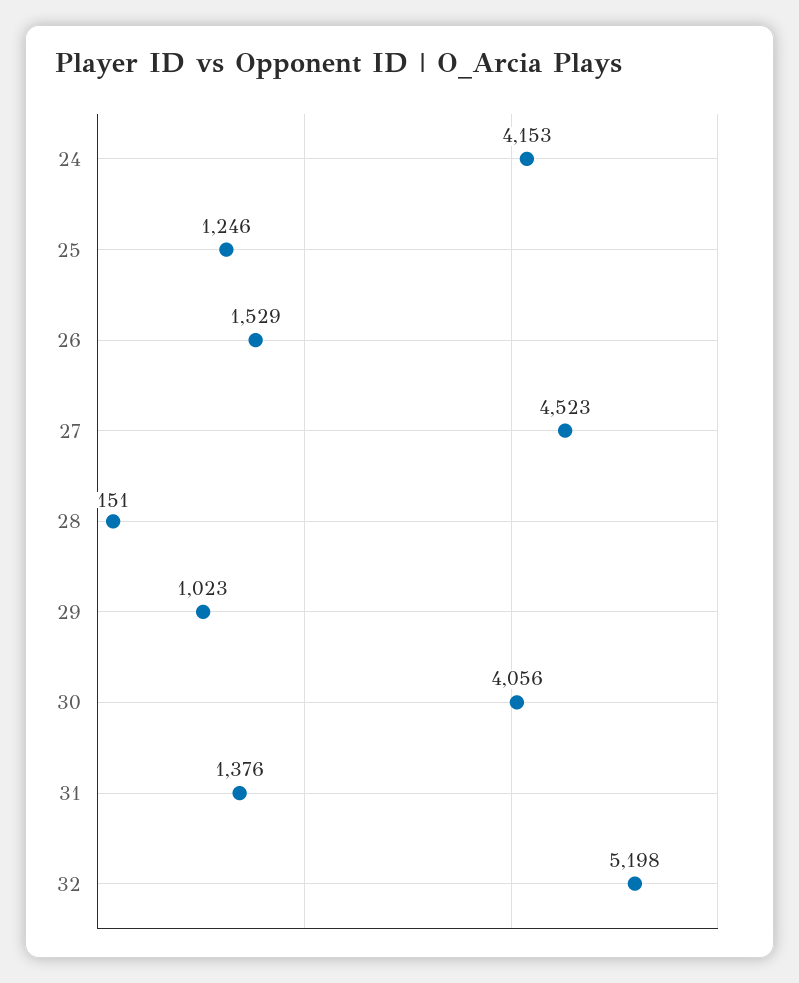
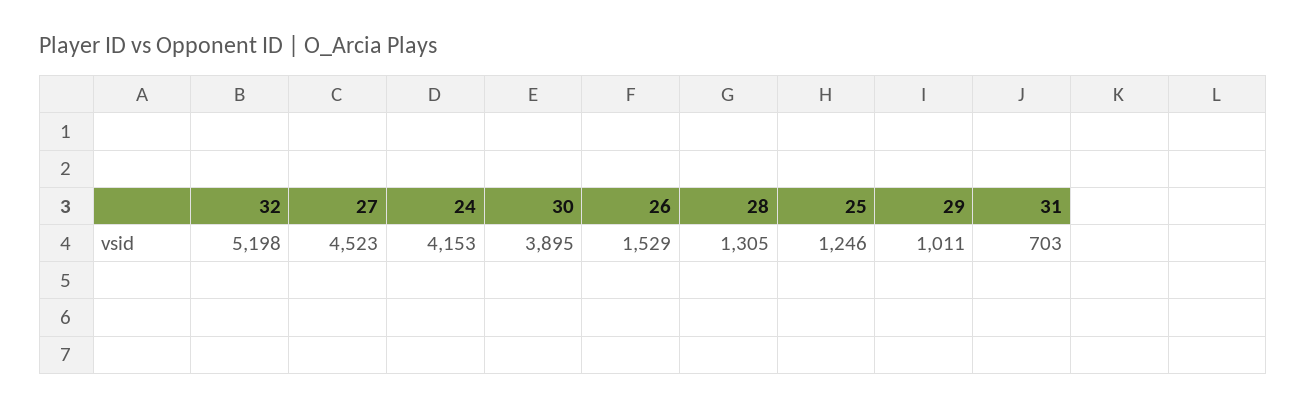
  {
    "24": 4153,
    "25": 1246,
    "26": 1529,
    "27": 4523,
-   "28": 151,
+   "28": 1305,
-   "29": 1023,
+   "29": 1011,
-   "30": 4056,
+   "30": 3895,
-   "31": 1376,
+   "31": 703,
    "32": 5198
  }

